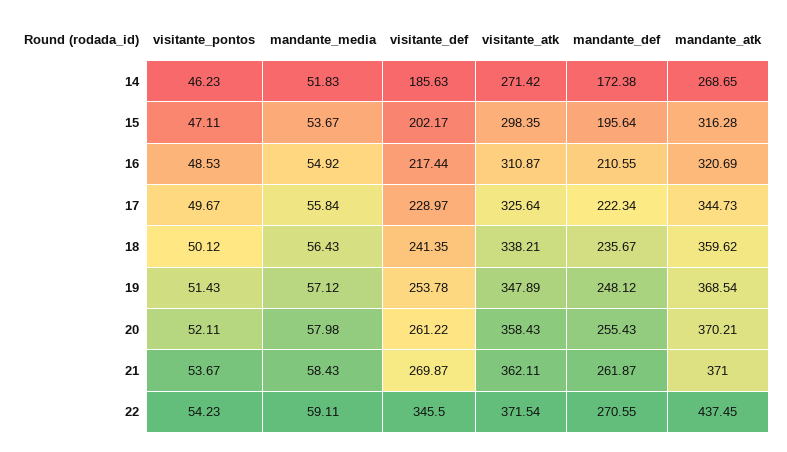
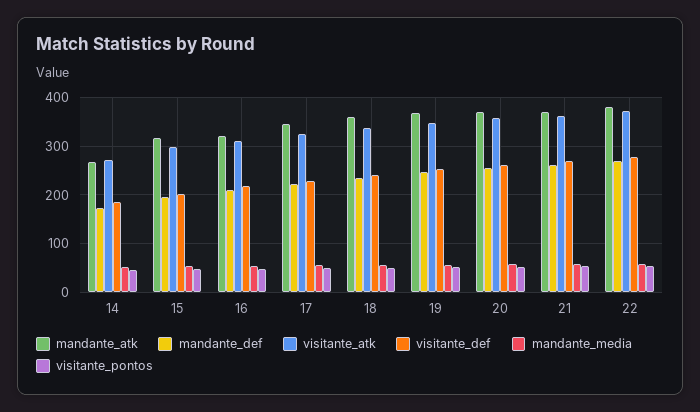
  {
    "visitante_pontos": {
      "14": 46.23,
      "15": 47.11,
      "16": 48.53,
      "17": 49.67,
      "18": 50.12,
      "19": 51.43,
      "20": 52.11,
      "21": 53.67,
      "22": 54.23
    },
    "mandante_media": {
      "14": 51.83,
      "15": 53.67,
      "16": 54.92,
      "17": 55.84,
      "18": 56.43,
      "19": 57.12,
      "20": 57.98,
      "21": 58.43,
      "22": 59.11
    },
    "visitante_def": {
      "14": 185.63,
      "15": 202.17,
      "16": 217.44,
      "17": 228.97,
      "18": 241.35,
      "19": 253.78,
      "20": 261.22,
      "21": 269.87,
-     "22": 345.5
+     "22": 280
    },
    "visitante_atk": {
      "14": 271.42,
      "15": 298.35,
      "16": 310.87,
      "17": 325.64,
      "18": 338.21,
      "19": 347.89,
      "20": 358.43,
      "21": 362.11,
      "22": 371.54
    },
    "mandante_def": {
      "14": 172.38,
      "15": 195.64,
      "16": 210.55,
      "17": 222.34,
      "18": 235.67,
      "19": 248.12,
      "20": 255.43,
      "21": 261.87,
      "22": 270.55
    },
    "mandante_atk": {
      "14": 268.65,
      "15": 316.28,
      "16": 320.69,
      "17": 344.73,
      "18": 359.62,
      "19": 368.54,
      "20": 370.21,
      "21": 371,
-     "22": 437.45
+     "22": 380
    }
  }

